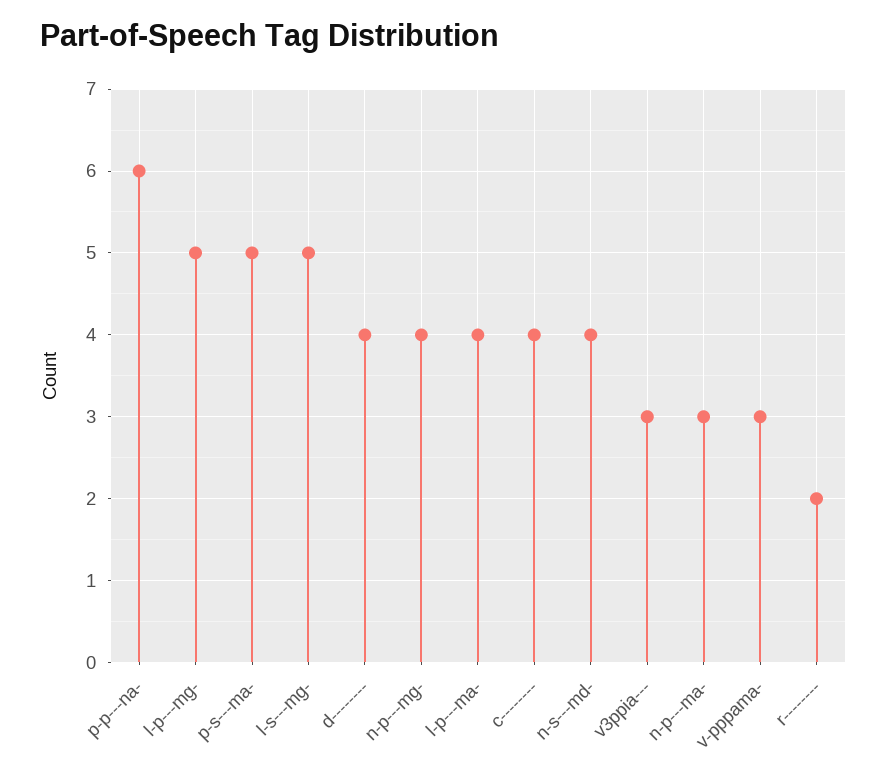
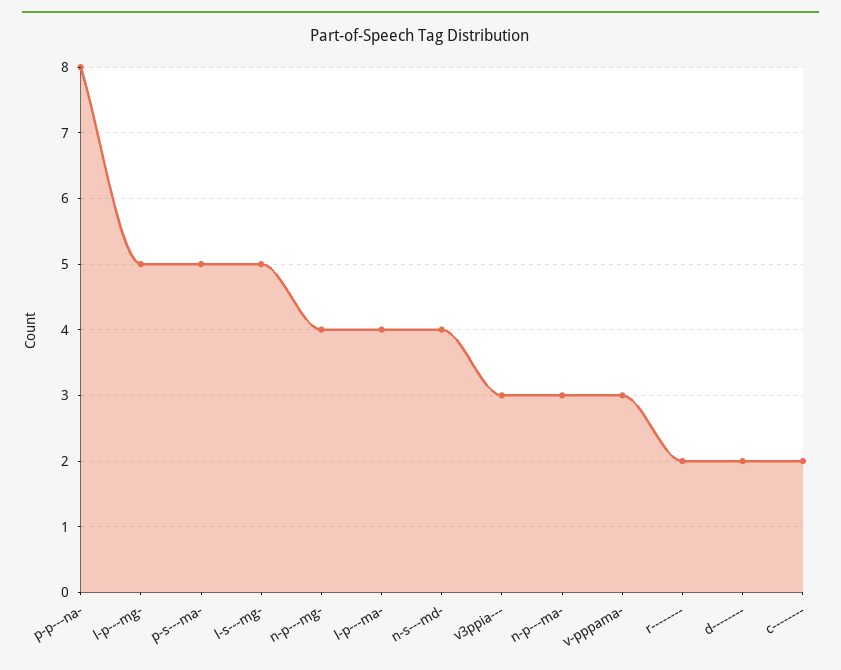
  {
-   "p-p---na-": 6,
+   "p-p---na-": 8,
    "l-p---mg-": 5,
    "p-s---ma-": 5,
    "l-s---mg-": 5,
-   "d--------": 4,
+   "d--------": 2,
    "n-p---mg-": 4,
    "l-p---ma-": 4,
-   "c--------": 4,
+   "c--------": 2,
    "n-s---md-": 4,
    "v3ppia---": 3,
    "n-p---ma-": 3,
    "v-pppama-": 3,
    "r--------": 2
  }

